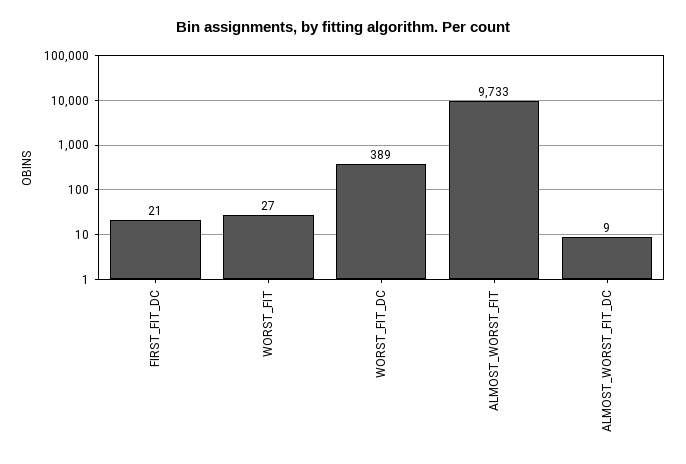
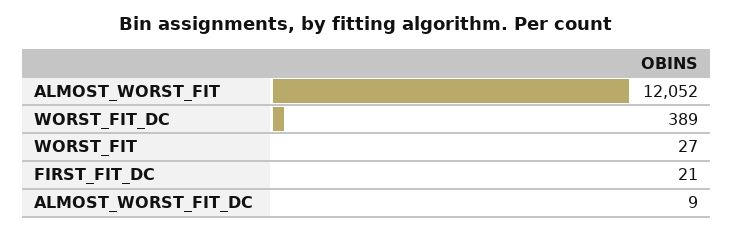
  {
    "FIRST_FIT_DC": 21,
    "WORST_FIT": 27,
    "WORST_FIT_DC": 389,
-   "ALMOST_WORST_FIT": 9733,
+   "ALMOST_WORST_FIT": 12052,
    "ALMOST_WORST_FIT_DC": 9
  }

